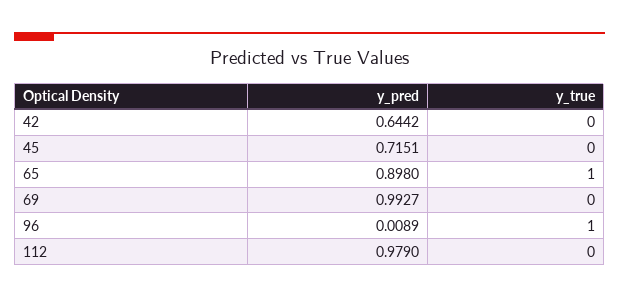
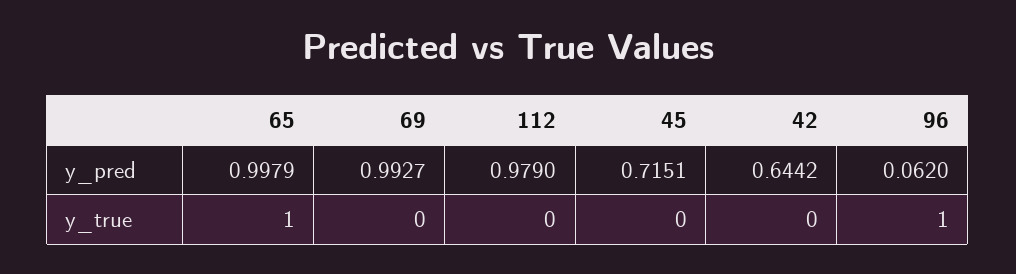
  {
    "y_pred": {
      "42": 0.6442,
      "45": 0.7151,
-     "65": 0.898,
+     "65": 0.9979,
      "69": 0.9927,
-     "96": 0.0089,
+     "96": 0.062,
      "112": 0.979
    },
    "y_true": {
      "42": 0,
      "45": 0,
      "65": 1,
      "69": 0,
      "96": 1,
      "112": 0
    }
  }

